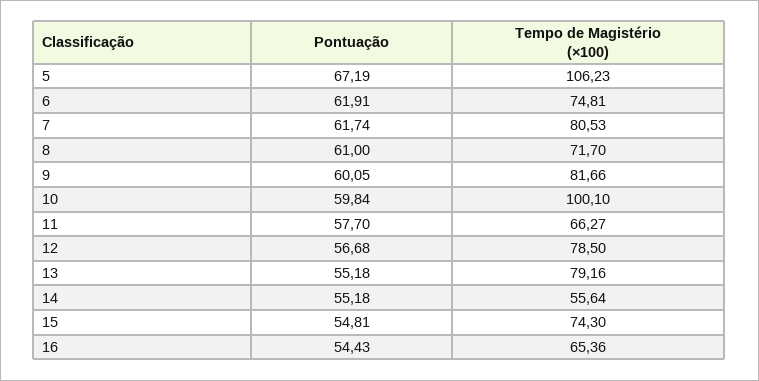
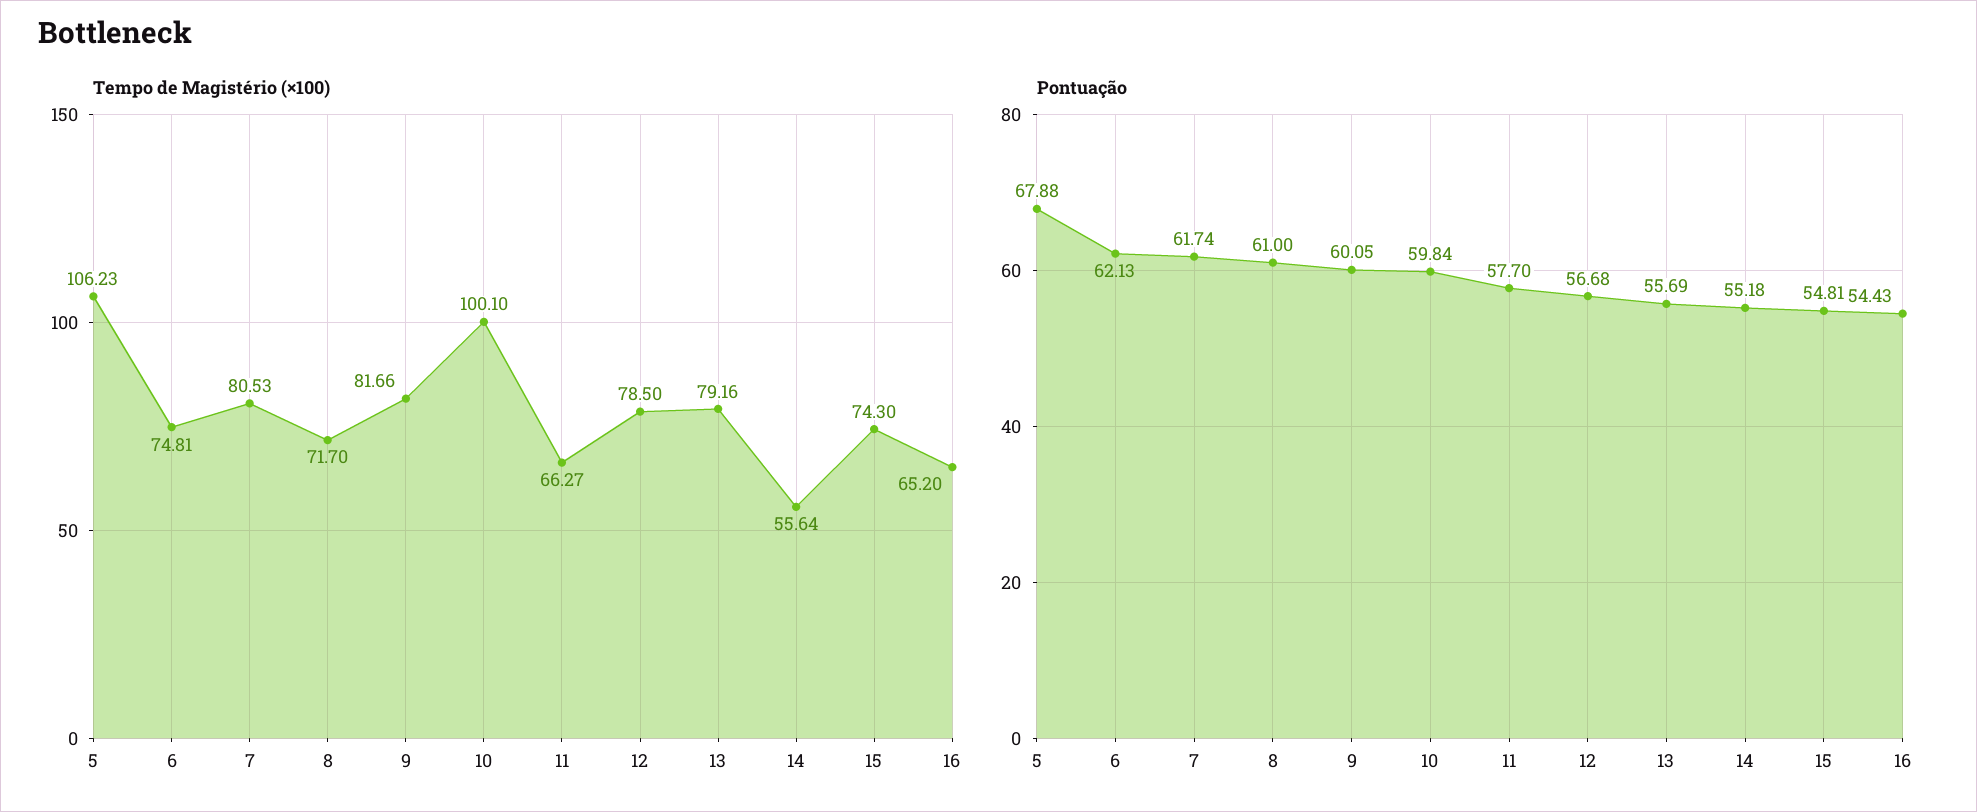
  {
    "Pontuação": {
-     "5": 67.19,
+     "5": 67.88,
-     "6": 61.91,
+     "6": 62.13,
      "7": 61.74,
      "8": 61,
      "9": 60.05,
      "10": 59.84,
      "11": 57.7,
      "12": 56.68,
-     "13": 55.18,
+     "13": 55.69,
      "14": 55.18,
      "15": 54.81,
      "16": 54.43
    },
    "Tempo de Magistério (×100)": {
      "5": 106.23,
      "6": 74.81,
      "7": 80.53,
      "8": 71.7,
      "9": 81.66,
      "10": 100.1,
      "11": 66.27,
      "12": 78.5,
      "13": 79.16,
      "14": 55.64,
      "15": 74.3,
-     "16": 65.36
+     "16": 65.2
    }
  }

